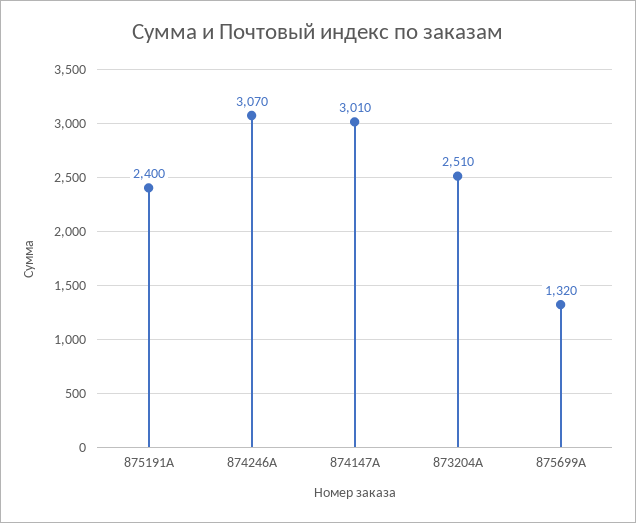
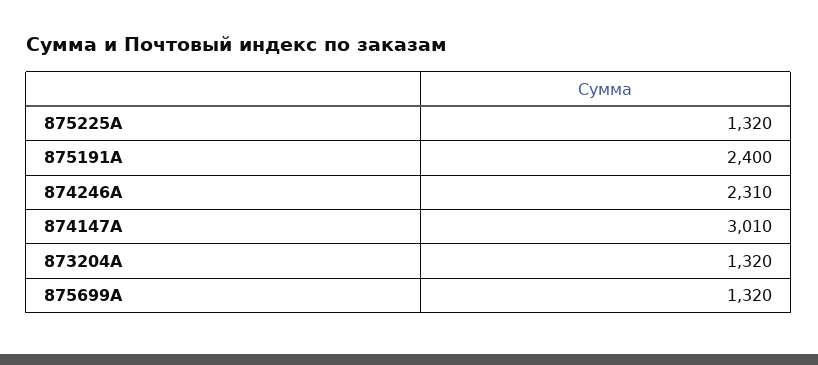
  {
    "875191A": 2400,
-   "874246A": 3070,
+   "874246A": 2310,
    "874147A": 3010,
-   "873204A": 2510,
+   "873204A": 1320,
-   "875699A": 1320
+   "875699A": 1320,
+   "875225A": 1320
  }

